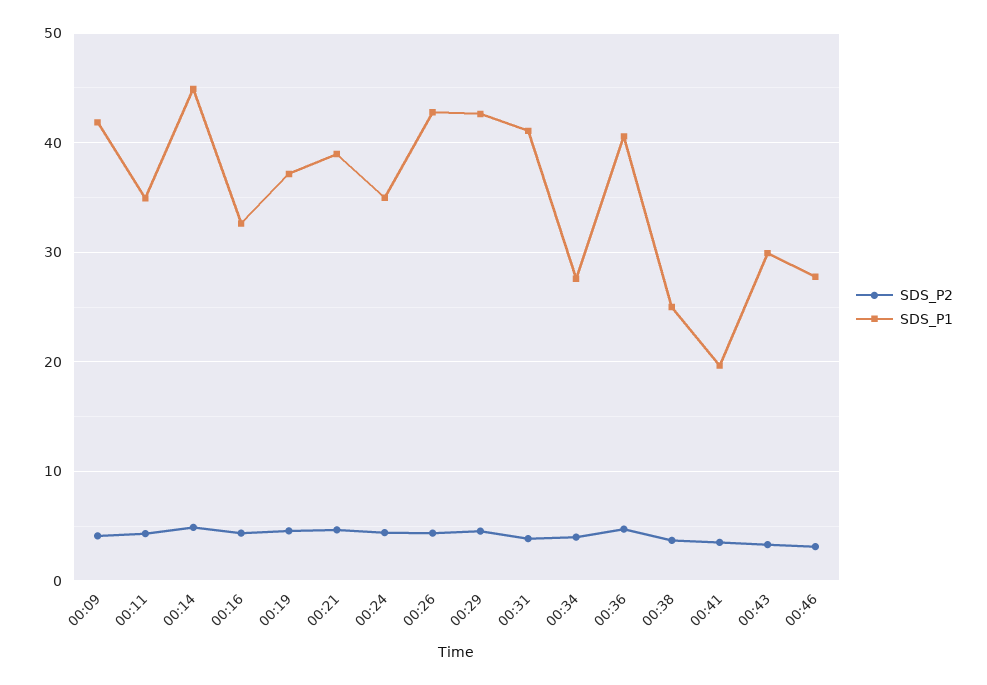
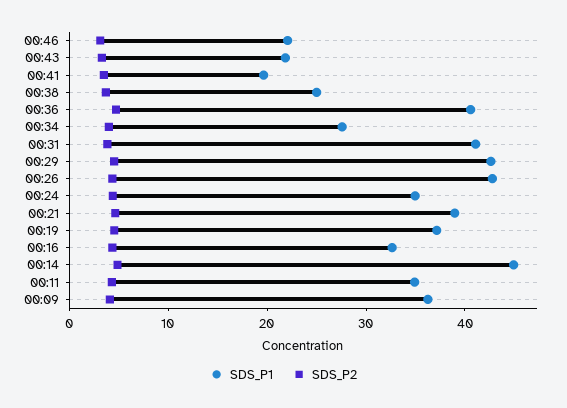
  {
    "SDS_P2": {
      "00:09": 4,
      "00:11": 4,
      "00:14": 5,
      "00:16": 4,
      "00:19": 5,
      "00:21": 5,
      "00:24": 4,
      "00:26": 4,
      "00:29": 5,
      "00:31": 4,
      "00:34": 4,
      "00:36": 5,
      "00:38": 4,
      "00:41": 4,
      "00:43": 3,
      "00:46": 3
    },
    "SDS_P1": {
-     "00:09": 42,
+     "00:09": 36,
      "00:11": 35,
      "00:14": 45,
      "00:16": 33,
      "00:19": 37,
      "00:21": 39,
      "00:24": 35,
      "00:26": 43,
      "00:29": 43,
      "00:31": 41,
      "00:34": 28,
      "00:36": 41,
      "00:38": 25,
      "00:41": 20,
-     "00:43": 30,
+     "00:43": 22,
-     "00:46": 28
+     "00:46": 22
    }
  }

